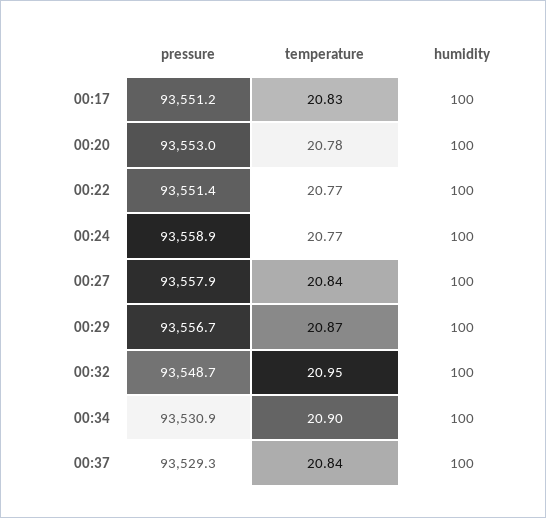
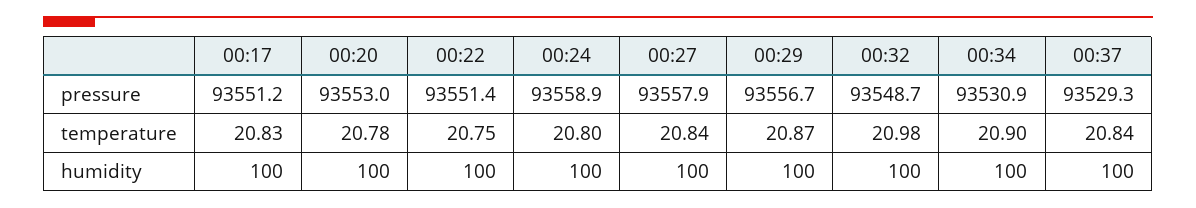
  {
    "pressure": {
      "00:17": 93551.2,
      "00:20": 93553,
      "00:22": 93551.4,
      "00:24": 93558.9,
      "00:27": 93557.9,
      "00:29": 93556.7,
      "00:32": 93548.7,
      "00:34": 93530.9,
      "00:37": 93529.3
    },
    "temperature": {
      "00:17": 20.83,
      "00:20": 20.78,
-     "00:22": 20.77,
+     "00:22": 20.75,
-     "00:24": 20.77,
+     "00:24": 20.8,
      "00:27": 20.84,
      "00:29": 20.87,
-     "00:32": 20.95,
+     "00:32": 20.98,
      "00:34": 20.9,
      "00:37": 20.84
    },
    "humidity": {
      "00:17": 100,
      "00:20": 100,
      "00:22": 100,
      "00:24": 100,
      "00:27": 100,
      "00:29": 100,
      "00:32": 100,
      "00:34": 100,
      "00:37": 100
    }
  }

